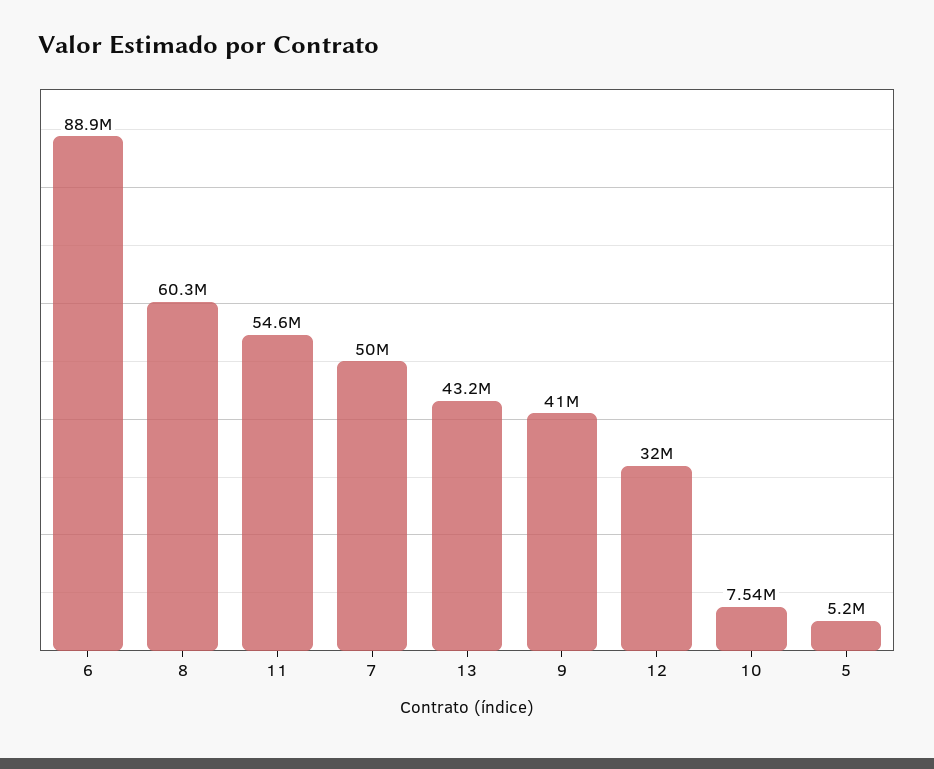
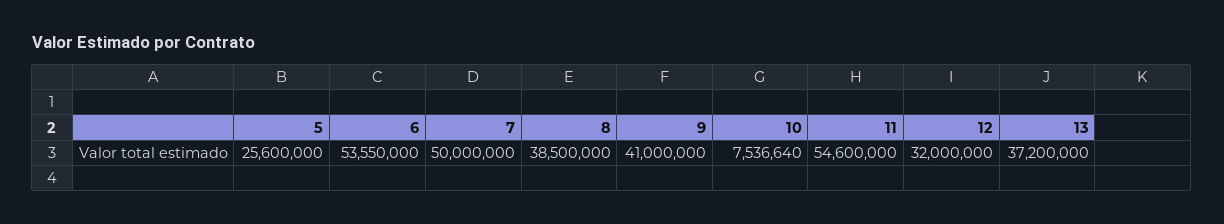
  {
-   "6": 88900000,
+   "6": 53550000,
-   "8": 60300000,
+   "8": 38500000,
    "11": 54600000,
    "7": 50000000,
-   "13": 43200000,
+   "13": 37200000,
    "9": 41000000,
    "12": 32000000,
    "10": 7536640,
-   "5": 5200000
+   "5": 25600000
  }

